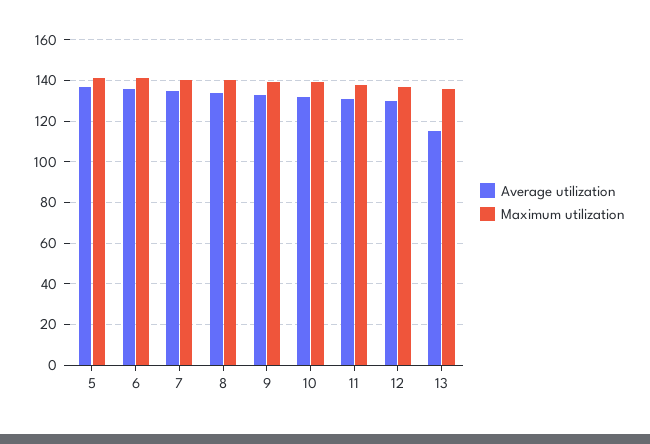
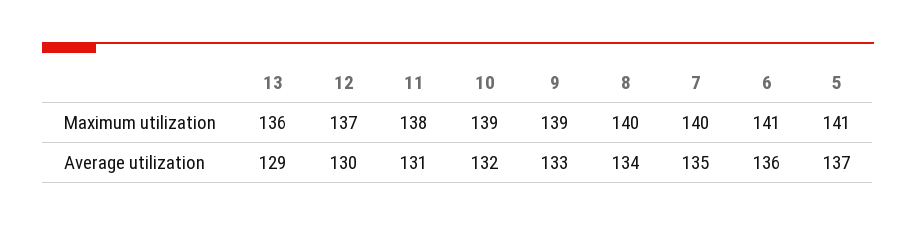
  {
    "Average utilization": {
      "5": 137,
      "6": 136,
      "7": 135,
      "8": 134,
      "9": 133,
      "10": 132,
      "11": 131,
      "12": 130,
-     "13": 115
+     "13": 129
    },
    "Maximum utilization": {
      "5": 141,
      "6": 141,
      "7": 140,
      "8": 140,
      "9": 139,
      "10": 139,
      "11": 138,
      "12": 137,
      "13": 136
    }
  }

